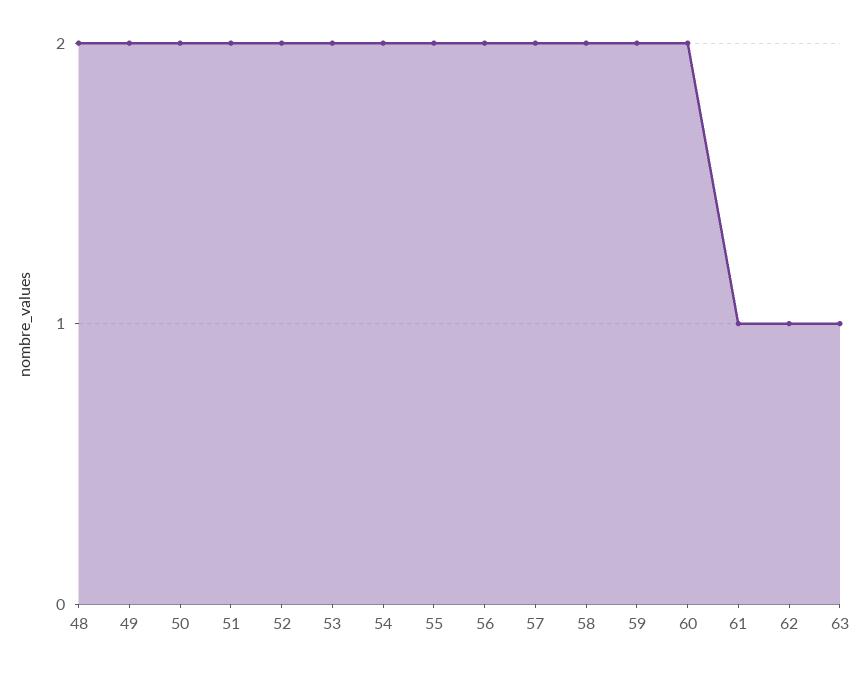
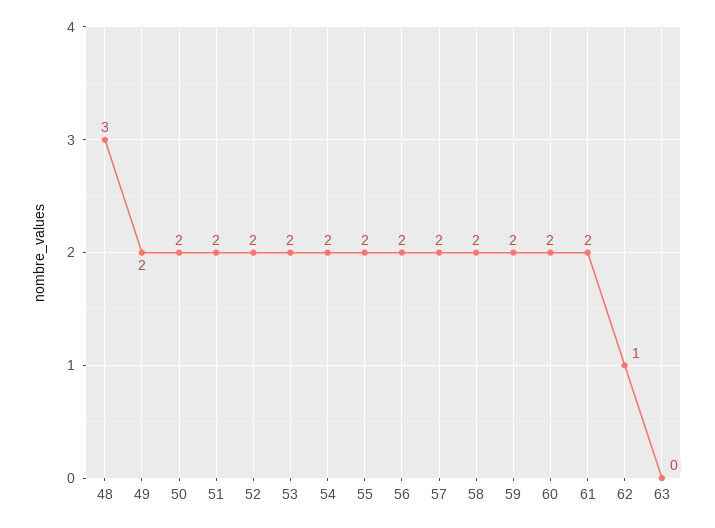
  {
-   "48": 2,
+   "48": 3,
    "49": 2,
    "50": 2,
    "51": 2,
    "52": 2,
    "53": 2,
    "54": 2,
    "55": 2,
    "56": 2,
    "57": 2,
    "58": 2,
    "59": 2,
    "60": 2,
-   "61": 1,
+   "61": 2,
    "62": 1,
-   "63": 1
+   "63": 0
  }

